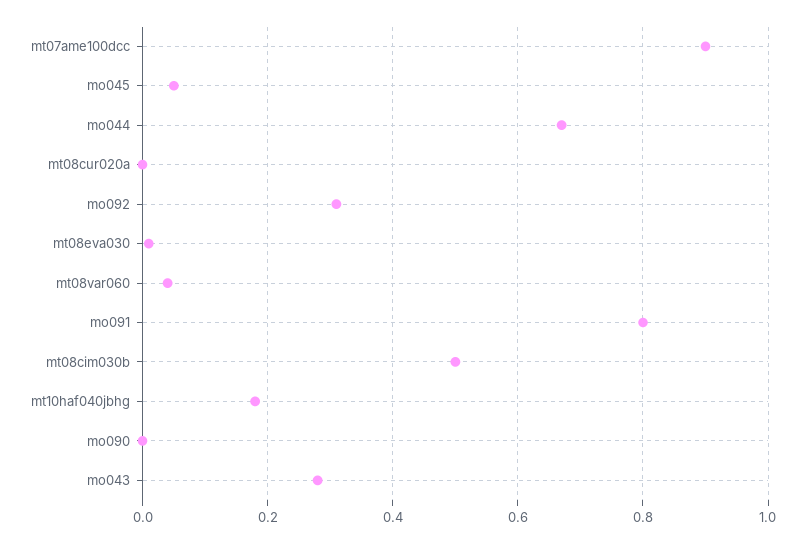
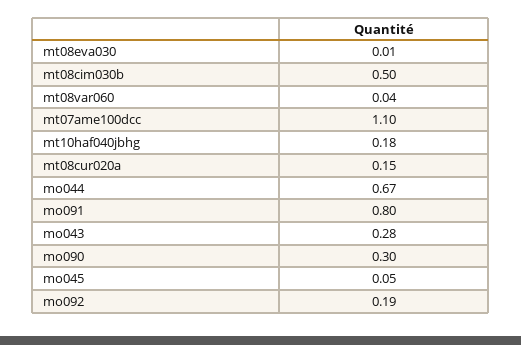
  {
-   "mt07ame100dcc": 0.9,
+   "mt07ame100dcc": 1.1,
    "mo045": 0.05,
    "mo044": 0.67,
-   "mt08cur020a": 0,
+   "mt08cur020a": 0.15,
-   "mo092": 0.3,
+   "mo092": 0.19,
    "mt08eva030": 0.01,
    "mt08var060": 0.04,
    "mo091": 0.8,
    "mt08cim030b": 0.5,
    "mt10haf040jbhg": 0.18,
-   "mo090": 0,
+   "mo090": 0.3,
    "mo043": 0.28
  }

